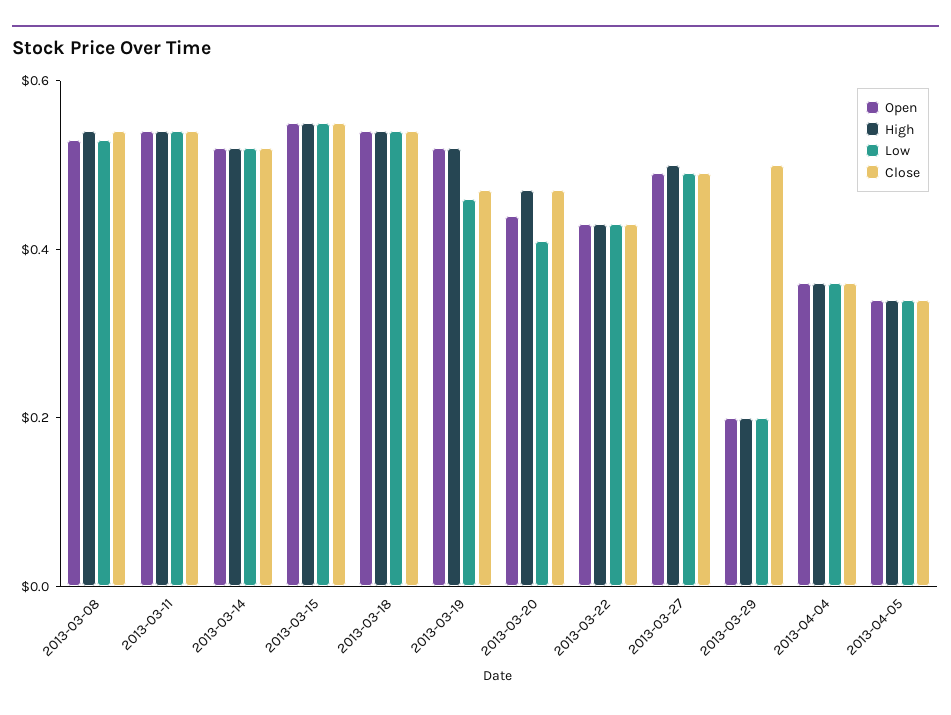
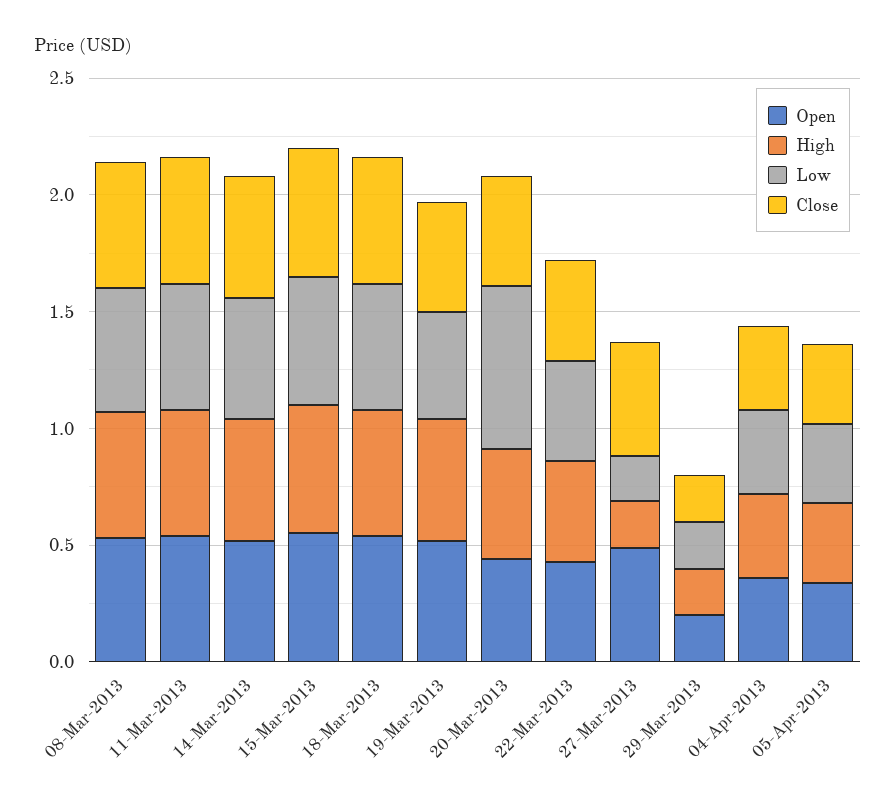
  {
    "Open": {
      "2013-03-08": 0.55,
      "2013-03-11": 0.55,
      "2013-03-14": 0.5,
      "2013-03-15": 0.55,
      "2013-03-18": 0.55,
      "2013-03-19": 0.5,
      "2013-03-20": 0.45,
      "2013-03-22": 0.45,
      "2013-03-27": 0.5,
      "2013-03-29": 0.2,
      "2013-04-04": 0.35,
      "2013-04-05": 0.35
    },
    "High": {
      "2013-03-08": 0.55,
      "2013-03-11": 0.55,
      "2013-03-14": 0.5,
      "2013-03-15": 0.55,
      "2013-03-18": 0.55,
      "2013-03-19": 0.5,
      "2013-03-20": 0.45,
      "2013-03-22": 0.45,
-     "2013-03-27": 0.5,
+     "2013-03-27": 0.2,
      "2013-03-29": 0.2,
      "2013-04-04": 0.35,
      "2013-04-05": 0.35
    },
    "Low": {
      "2013-03-08": 0.55,
      "2013-03-11": 0.55,
      "2013-03-14": 0.5,
      "2013-03-15": 0.55,
      "2013-03-18": 0.55,
      "2013-03-19": 0.45,
-     "2013-03-20": 0.4,
+     "2013-03-20": 0.7,
      "2013-03-22": 0.45,
-     "2013-03-27": 0.5,
+     "2013-03-27": 0.2,
      "2013-03-29": 0.2,
      "2013-04-04": 0.35,
      "2013-04-05": 0.35
    },
    "Close": {
      "2013-03-08": 0.55,
      "2013-03-11": 0.55,
      "2013-03-14": 0.5,
      "2013-03-15": 0.55,
      "2013-03-18": 0.55,
      "2013-03-19": 0.45,
      "2013-03-20": 0.45,
      "2013-03-22": 0.45,
      "2013-03-27": 0.5,
-     "2013-03-29": 0.5,
+     "2013-03-29": 0.2,
      "2013-04-04": 0.35,
      "2013-04-05": 0.35
    }
  }

